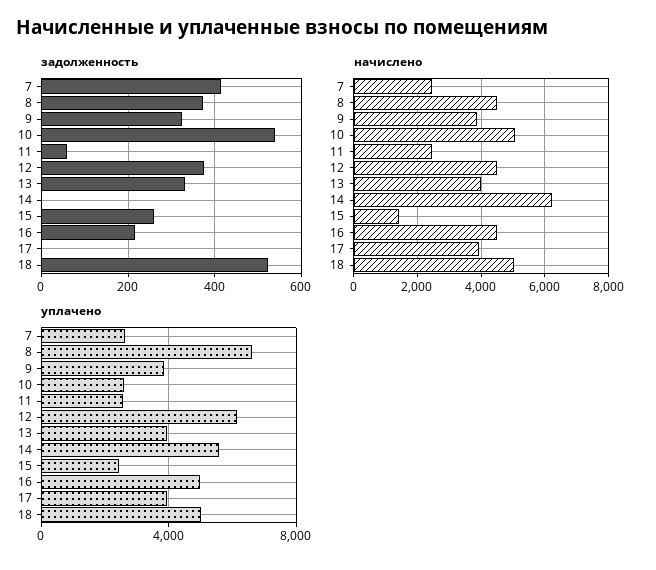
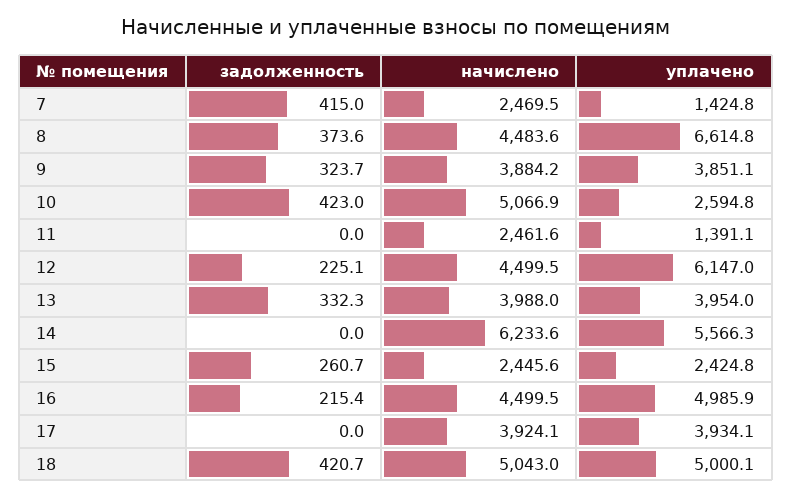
  {
    "задолженность": {
      "7": 415,
      "8": 373.6,
      "9": 323.7,
-     "10": 540,
+     "10": 423,
-     "11": 60,
+     "11": 0,
-     "12": 380,
+     "12": 225.1,
      "13": 332.3,
      "14": 0,
      "15": 260.7,
      "16": 215.4,
      "17": 0,
-     "18": 520
+     "18": 420.7
    },
    "начислено": {
      "7": 2469.5,
      "8": 4483.6,
      "9": 3884.2,
      "10": 5066.9,
      "11": 2461.6,
      "12": 4499.5,
      "13": 3988,
      "14": 6233.6,
-     "15": 1400,
+     "15": 2445.6,
      "16": 4499.5,
      "17": 3924.1,
      "18": 5043
    },
    "уплачено": {
-     "7": 2500,
+     "7": 1424.8,
      "8": 6614.8,
      "9": 3851.1,
      "10": 2594.8,
-     "11": 2500,
+     "11": 1391.1,
      "12": 6147,
      "13": 3954,
      "14": 5566.3,
      "15": 2424.8,
      "16": 4985.9,
      "17": 3934.1,
      "18": 5000.1
    }
  }

